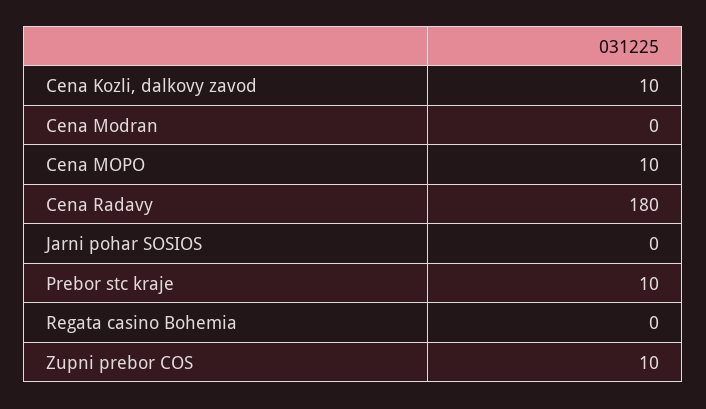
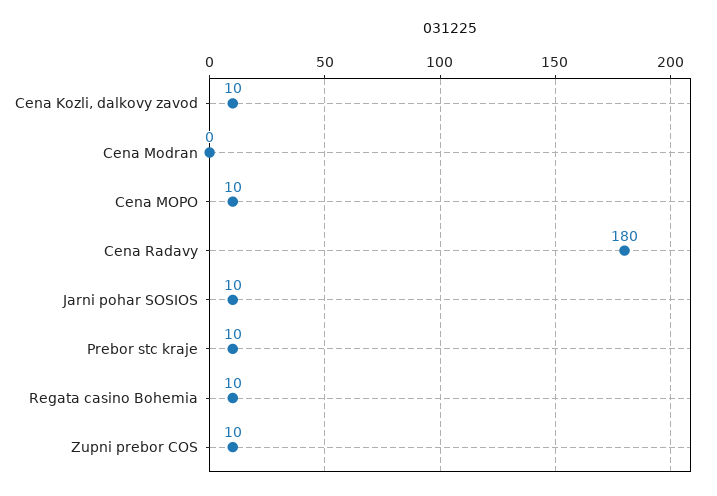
  {
    "Cena Kozli, dalkovy zavod": 10,
    "Cena Modran": 0,
    "Cena MOPO": 10,
    "Cena Radavy": 180,
-   "Jarni pohar SOSIOS": 0,
+   "Jarni pohar SOSIOS": 10,
    "Prebor stc kraje": 10,
-   "Regata casino Bohemia": 0,
+   "Regata casino Bohemia": 10,
    "Zupni prebor COS": 10
  }

